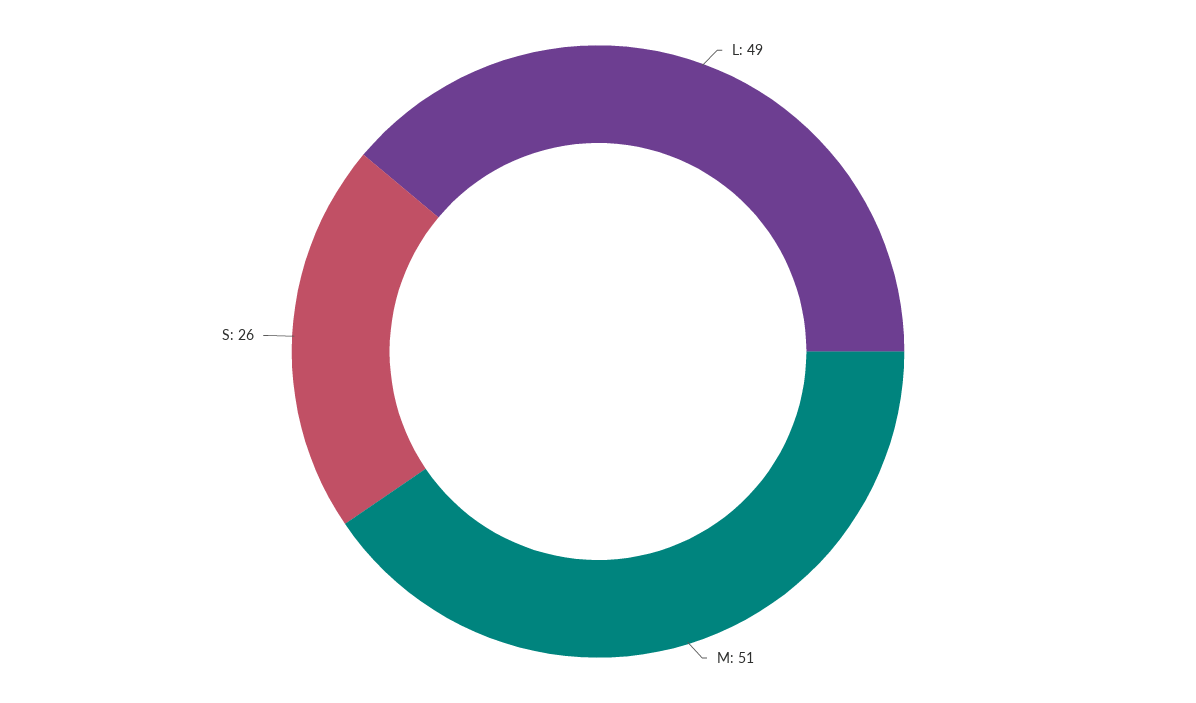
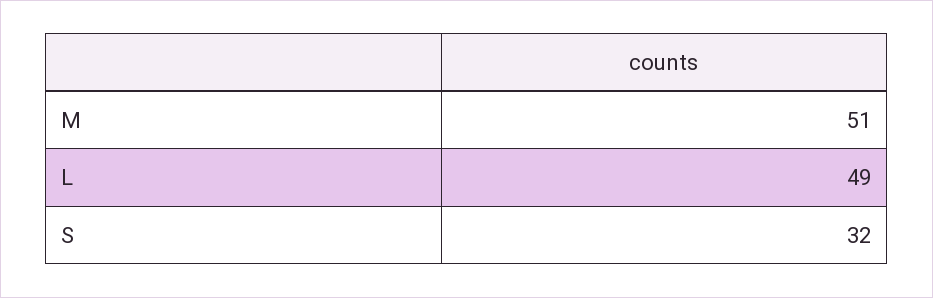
  {
    "L": 49,
    "M": 51,
-   "S": 26
+   "S": 32
  }

